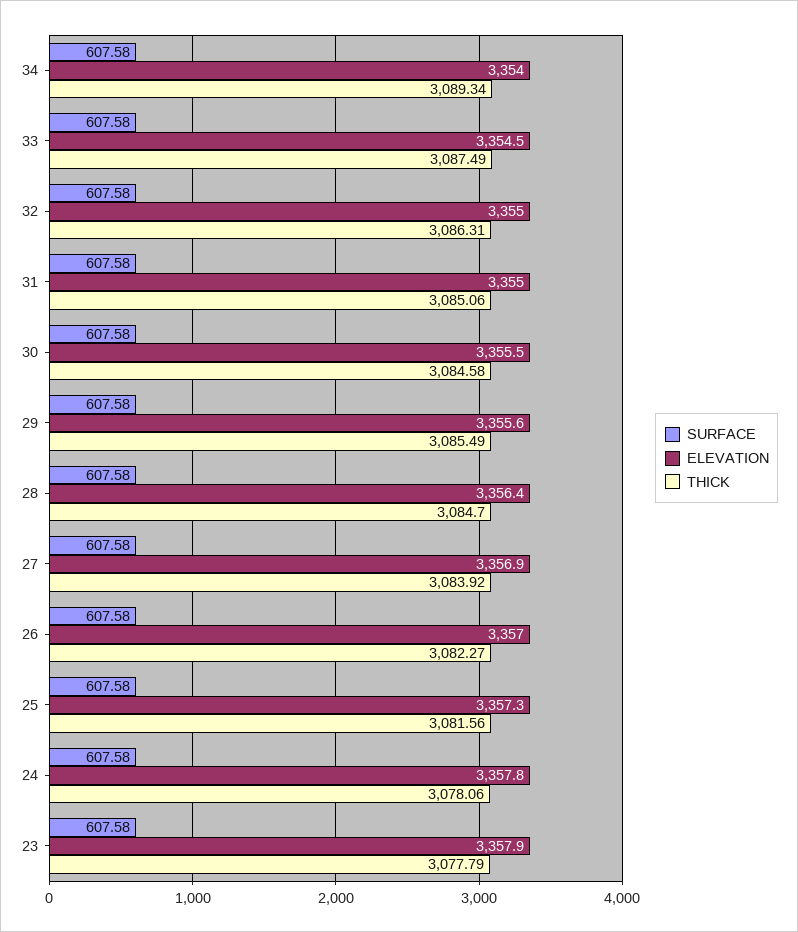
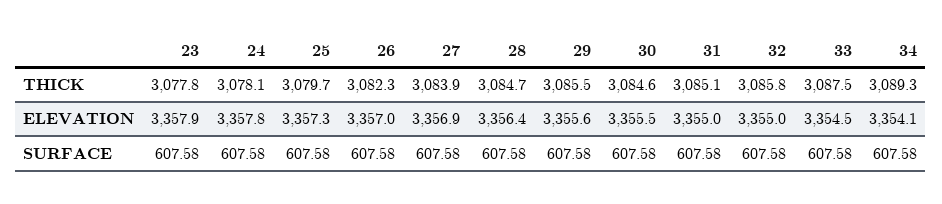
  {
    "SURFACE": {
      "34": 607.58,
      "33": 607.58,
      "32": 607.58,
      "31": 607.58,
      "30": 607.58,
      "29": 607.58,
      "28": 607.58,
      "27": 607.58,
      "26": 607.58,
      "25": 607.58,
      "24": 607.58,
      "23": 607.58
    },
    "ELEVATION": {
-     "34": 3354,
+     "34": 3354.1,
      "33": 3354.5,
      "32": 3355,
      "31": 3355,
      "30": 3355.5,
      "29": 3355.6,
      "28": 3356.4,
      "27": 3356.9,
      "26": 3357,
      "25": 3357.3,
      "24": 3357.8,
      "23": 3357.9
    },
    "THICK": {
      "34": 3089.34,
      "33": 3087.49,
-     "32": 3086.31,
+     "32": 3085.8,
      "31": 3085.06,
      "30": 3084.58,
      "29": 3085.49,
      "28": 3084.7,
      "27": 3083.92,
      "26": 3082.27,
-     "25": 3081.56,
+     "25": 3079.7,
      "24": 3078.06,
      "23": 3077.79
    }
  }

